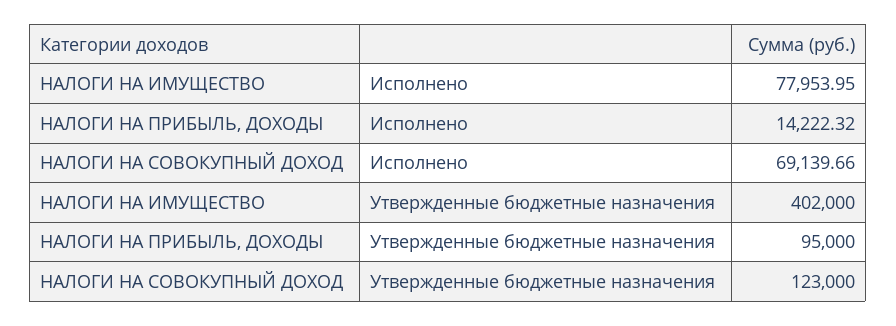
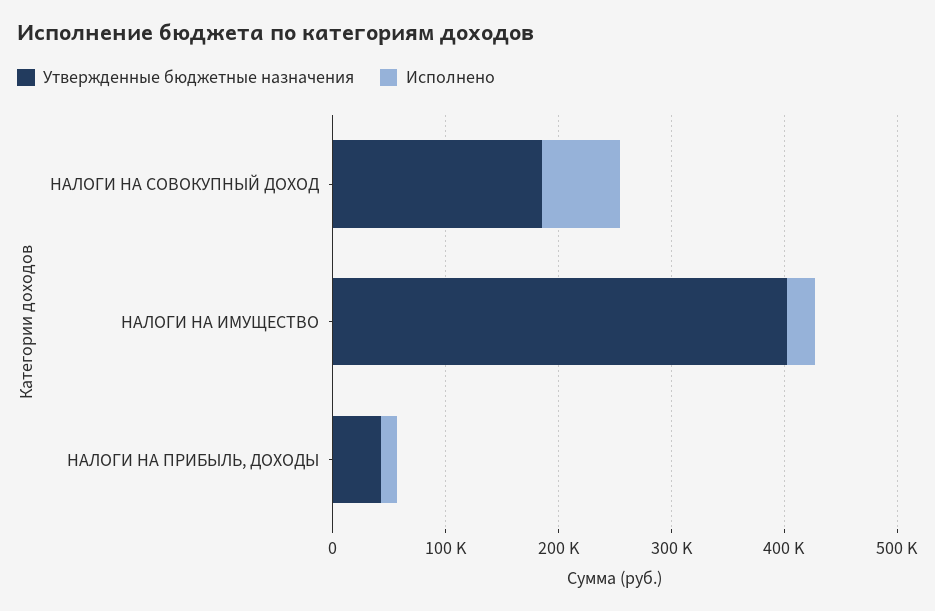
  {
    "Исполнено": {
-     "НАЛОГИ НА ИМУЩЕСТВО": 77953.95,
+     "НАЛОГИ НА ИМУЩЕСТВО": 20000,
      "НАЛОГИ НА ПРИБЫЛЬ, ДОХОДЫ": 14222.32,
      "НАЛОГИ НА СОВОКУПНЫЙ ДОХОД": 69139.66
    },
    "Утвержденные бюджетные назначения": {
      "НАЛОГИ НА ИМУЩЕСТВО": 402000,
-     "НАЛОГИ НА ПРИБЫЛЬ, ДОХОДЫ": 95000,
+     "НАЛОГИ НА ПРИБЫЛЬ, ДОХОДЫ": 40000,
-     "НАЛОГИ НА СОВОКУПНЫЙ ДОХОД": 123000
+     "НАЛОГИ НА СОВОКУПНЫЙ ДОХОД": 180000
    }
  }

